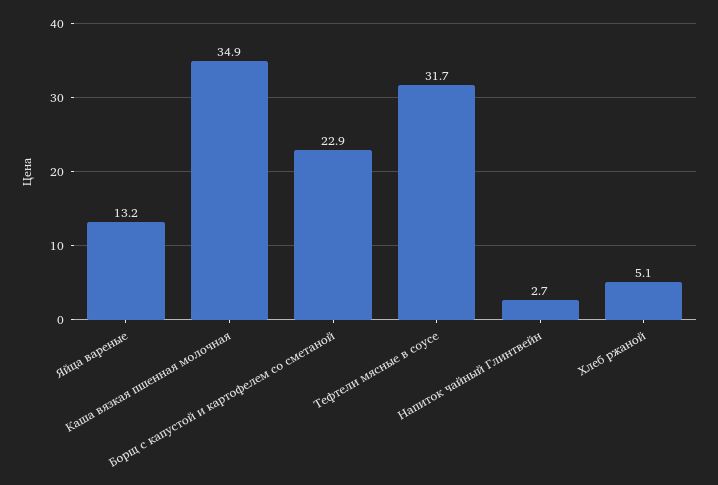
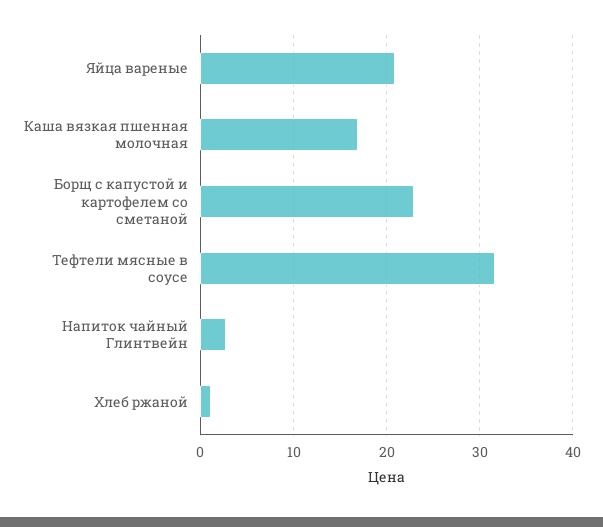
  {
-   "Яйца вареные": 13.2,
+   "Яйца вареные": 21,
-   "Каша вязкая пшенная молочная": 34.9,
+   "Каша вязкая пшенная молочная": 17,
    "Борщ с капустой и картофелем со сметаной": 22.9,
    "Тефтели мясные в соусе": 31.7,
    "Напиток чайный Глинтвейн": 2.7,
-   "Хлеб ржаной": 5.1
+   "Хлеб ржаной": 1
  }

